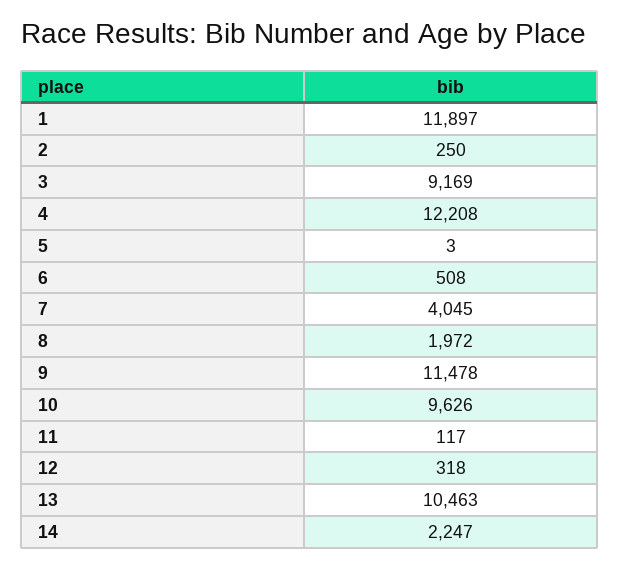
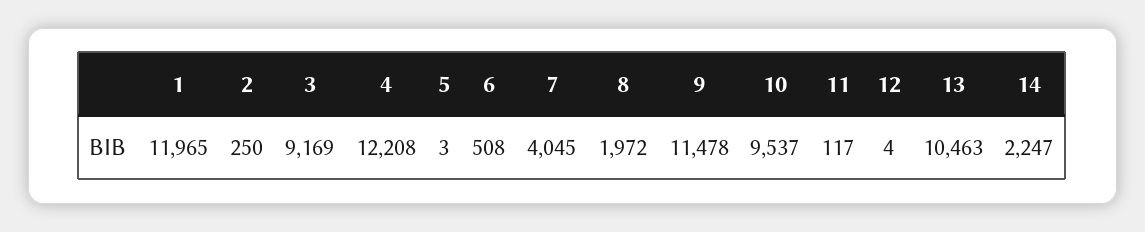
  {
-   "1": 11897,
+   "1": 11965,
    "2": 250,
    "3": 9169,
    "4": 12208,
    "5": 3,
    "6": 508,
    "7": 4045,
    "8": 1972,
    "9": 11478,
-   "10": 9626,
+   "10": 9537,
    "11": 117,
-   "12": 318,
+   "12": 4,
    "13": 10463,
    "14": 2247
  }

